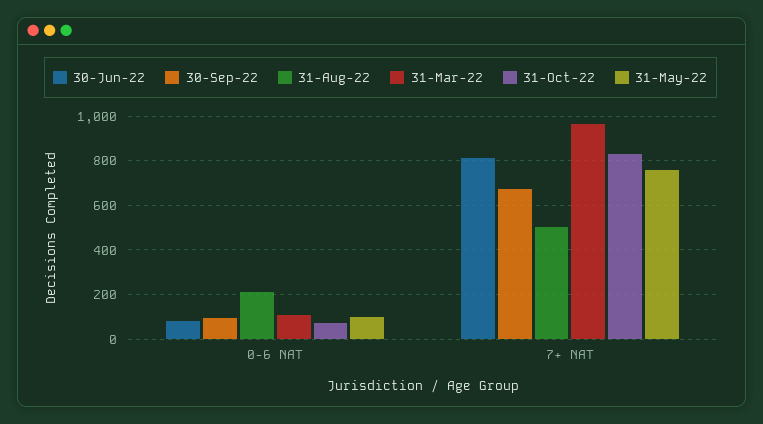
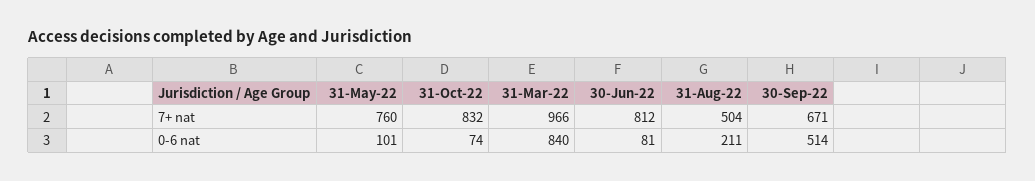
  {
    "30-Jun-22": {
      "0-6 NAT": 81,
      "7+ NAT": 812
    },
    "30-Sep-22": {
-     "0-6 NAT": 100,
+     "0-6 NAT": 514,
      "7+ NAT": 671
    },
    "31-Aug-22": {
      "0-6 NAT": 211,
      "7+ NAT": 504
    },
    "31-Mar-22": {
-     "0-6 NAT": 100,
+     "0-6 NAT": 840,
      "7+ NAT": 966
    },
    "31-Oct-22": {
      "0-6 NAT": 74,
      "7+ NAT": 832
    },
    "31-May-22": {
      "0-6 NAT": 101,
      "7+ NAT": 760
    }
  }

